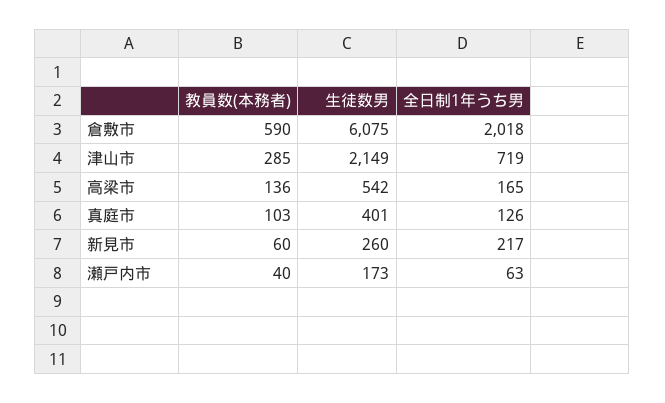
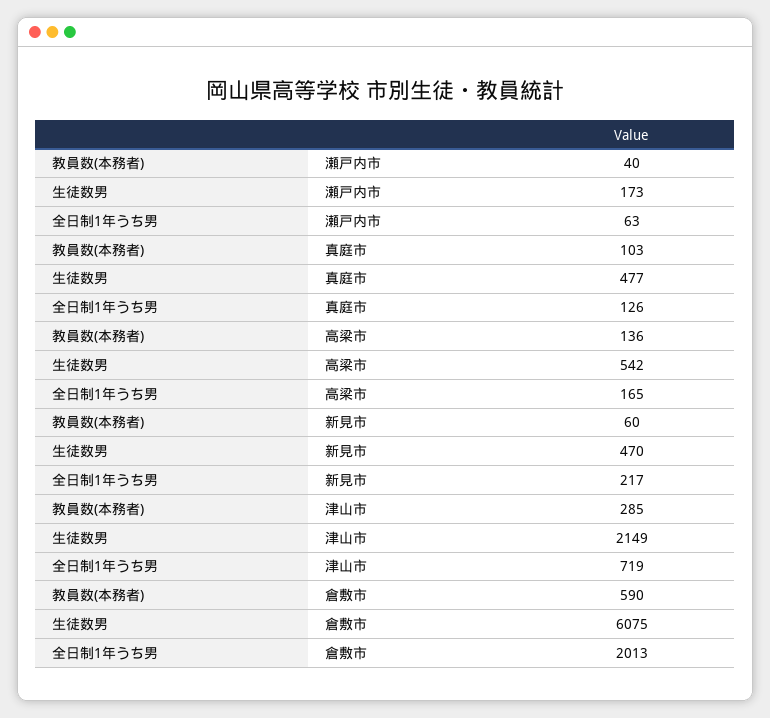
  {
    "教員数(本務者)": {
      "倉敷市": 590,
      "津山市": 285,
      "高梁市": 136,
      "真庭市": 103,
      "新見市": 60,
      "瀬戸内市": 40
    },
    "生徒数男": {
      "倉敷市": 6075,
      "津山市": 2149,
      "高梁市": 542,
-     "真庭市": 401,
+     "真庭市": 477,
-     "新見市": 260,
+     "新見市": 470,
      "瀬戸内市": 173
    },
    "全日制1年うち男": {
-     "倉敷市": 2018,
+     "倉敷市": 2013,
      "津山市": 719,
      "高梁市": 165,
      "真庭市": 126,
      "新見市": 217,
      "瀬戸内市": 63
    }
  }

